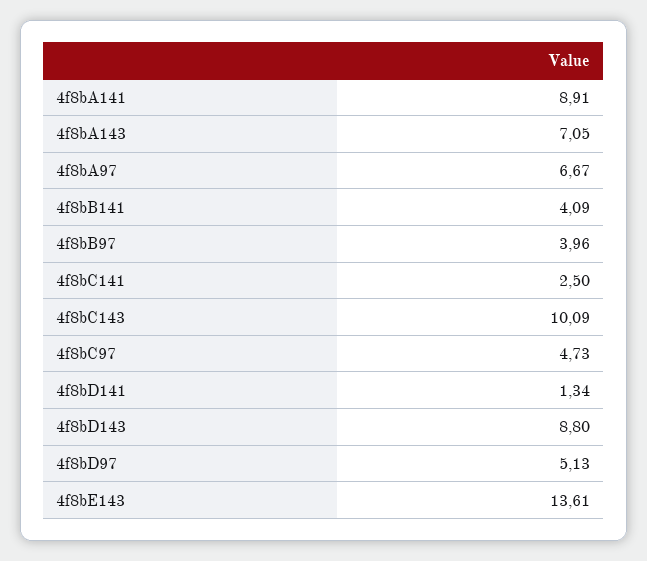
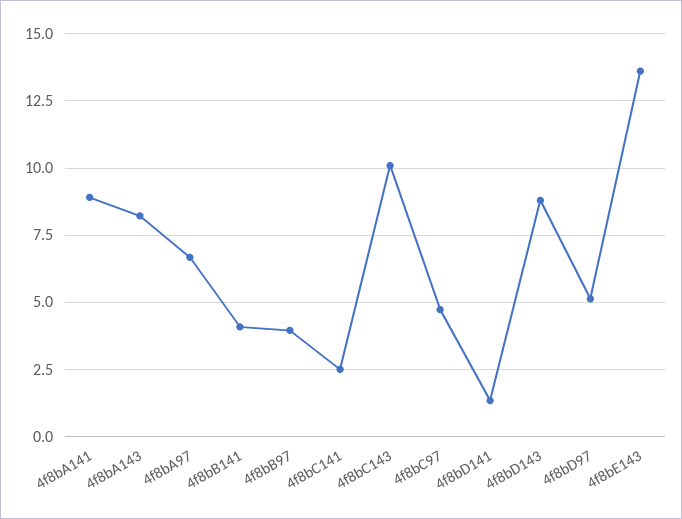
  {
    "4f8bA141": 8.91,
-   "4f8bA143": 7.05,
+   "4f8bA143": 8.25,
    "4f8bA97": 6.67,
    "4f8bB141": 4.09,
    "4f8bB97": 3.96,
    "4f8bC141": 2.5,
    "4f8bC143": 10.09,
    "4f8bC97": 4.73,
    "4f8bD141": 1.34,
    "4f8bD143": 8.8,
    "4f8bD97": 5.13,
    "4f8bE143": 13.61
  }

